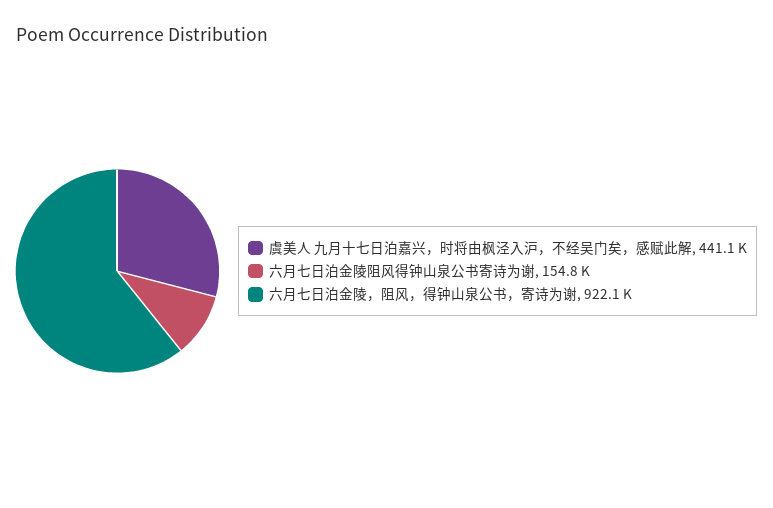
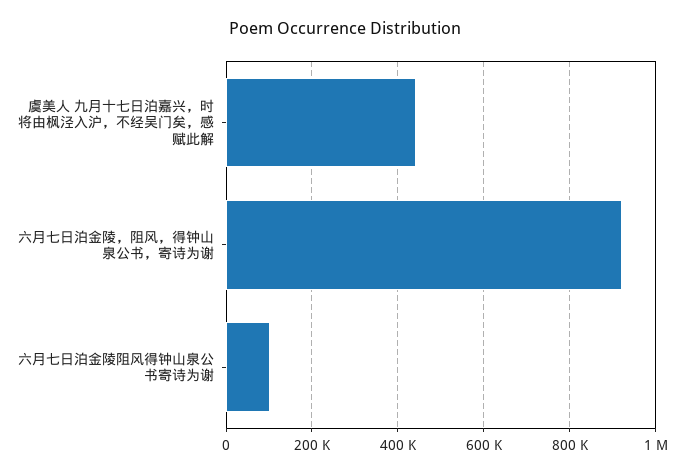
  {
    "虞美人 九月十七日泊嘉兴，时将由枫泾入沪，不经吴门矣，感赋此解": 441100,
-   "六月七日泊金陵阻风得钟山泉公书寄诗为谢": 154800,
+   "六月七日泊金陵阻风得钟山泉公书寄诗为谢": 100000,
    "六月七日泊金陵，阻风，得钟山泉公书，寄诗为谢": 922100
  }

